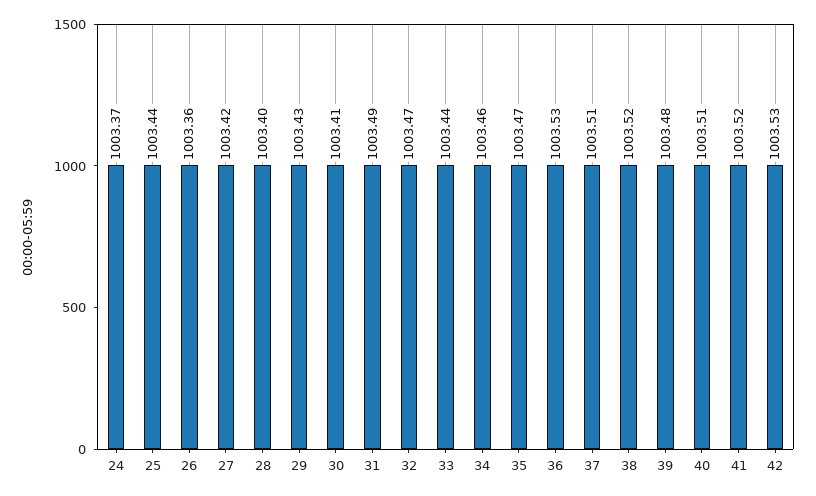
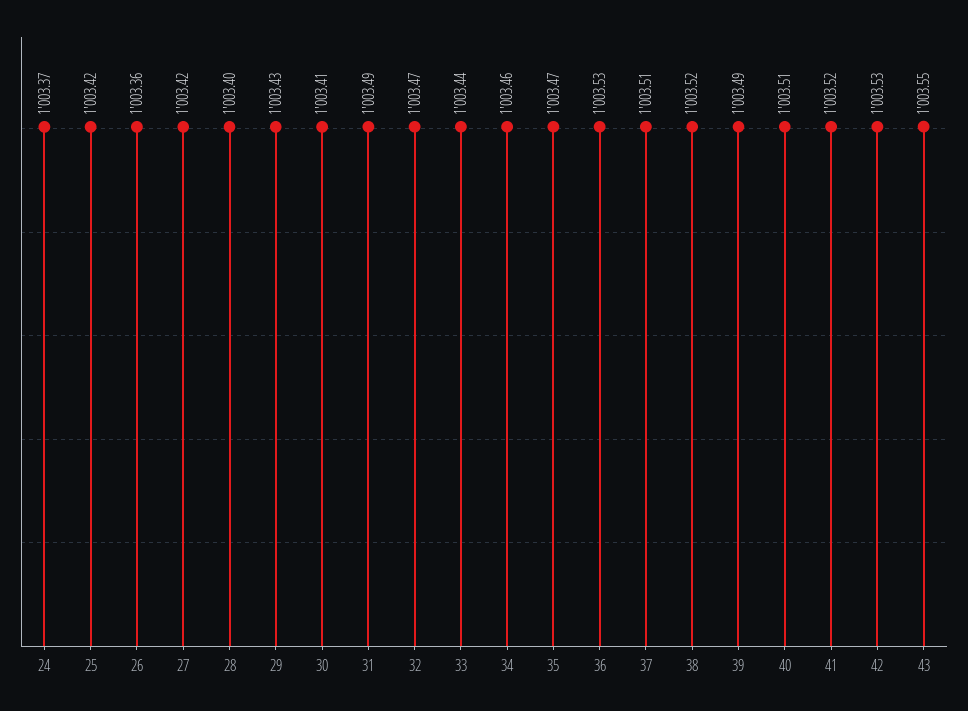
  {
    "24": 1003.37,
-   "25": 1003.44,
+   "25": 1003.42,
    "26": 1003.36,
    "27": 1003.42,
    "28": 1003.4,
    "29": 1003.43,
    "30": 1003.41,
    "31": 1003.49,
    "32": 1003.47,
    "33": 1003.44,
    "34": 1003.46,
    "35": 1003.47,
    "36": 1003.53,
    "37": 1003.51,
    "38": 1003.52,
-   "39": 1003.48,
+   "39": 1003.49,
    "40": 1003.51,
    "41": 1003.52,
-   "42": 1003.53
+   "42": 1003.53,
+   "43": 1003.55
  }

